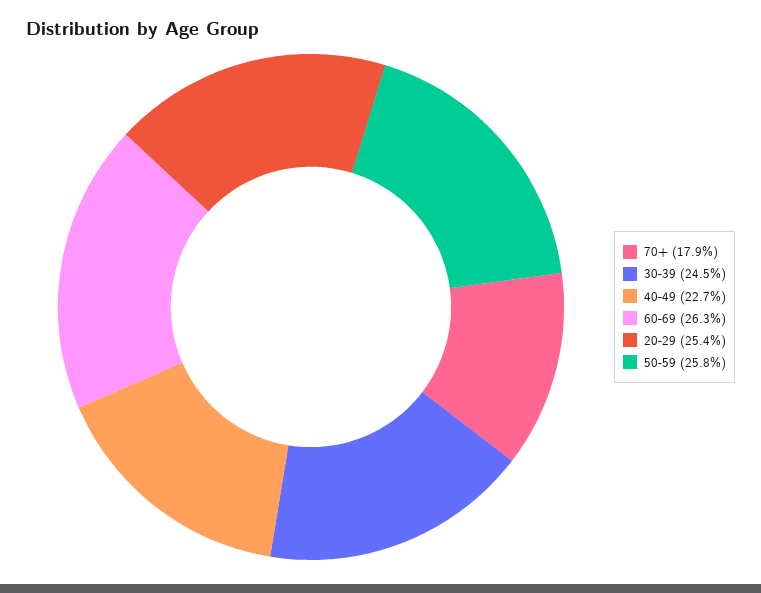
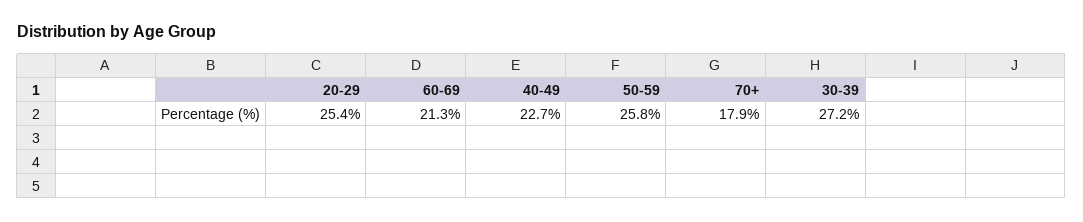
  {
    "70+": 17.9,
-   "30-39": 24.5,
+   "30-39": 27.2,
    "40-49": 22.7,
-   "60-69": 26.3,
+   "60-69": 21.3,
    "20-29": 25.4,
    "50-59": 25.8
  }

